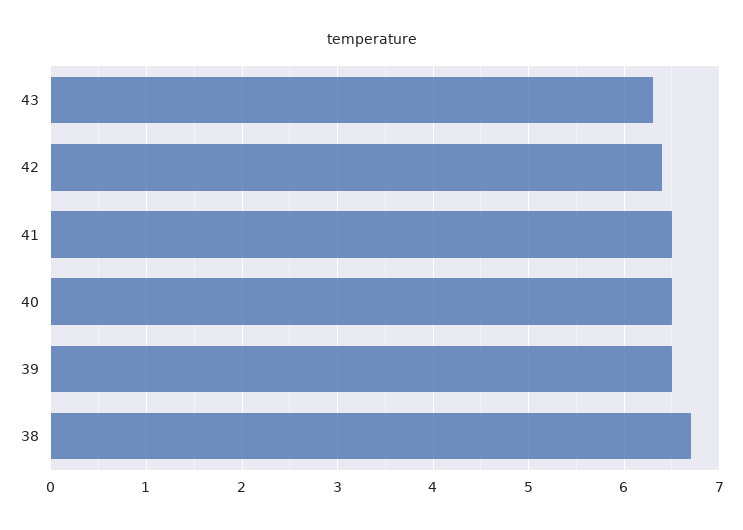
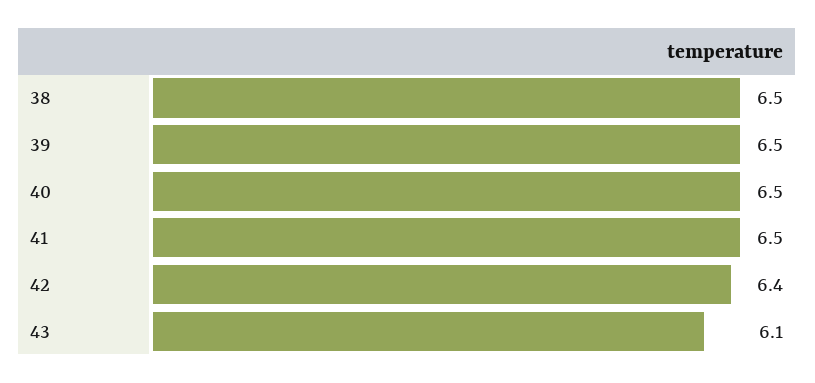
  {
-   "43": 6.3,
+   "43": 6.1,
    "42": 6.4,
    "41": 6.5,
    "40": 6.5,
    "39": 6.5,
-   "38": 6.7
+   "38": 6.5
  }

